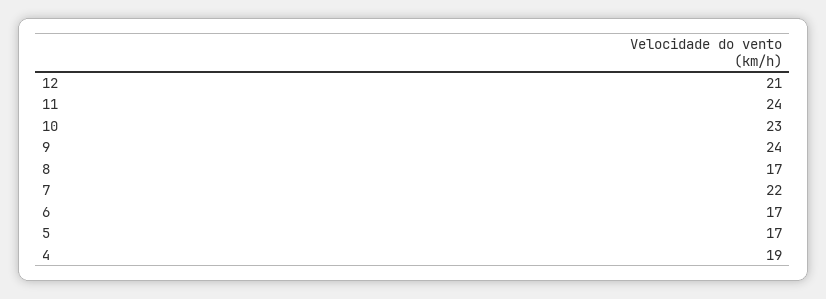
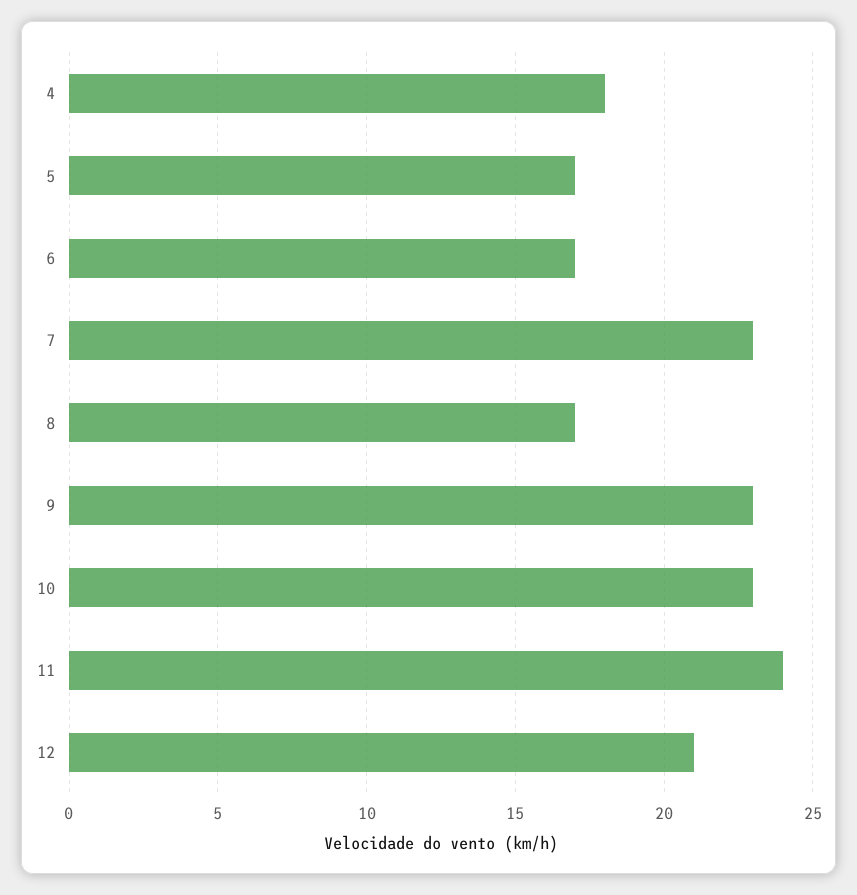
  {
    "12": 21,
    "11": 24,
    "10": 23,
-   "9": 24,
+   "9": 23,
    "8": 17,
-   "7": 22,
+   "7": 23,
    "6": 17,
    "5": 17,
-   "4": 19
+   "4": 18
  }

